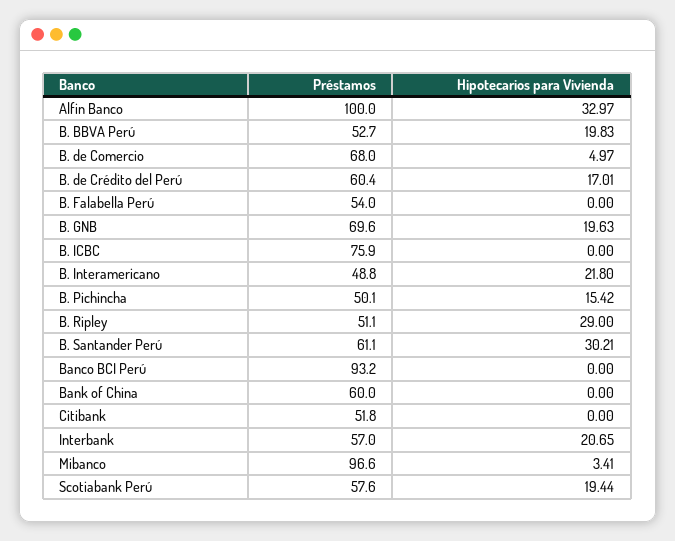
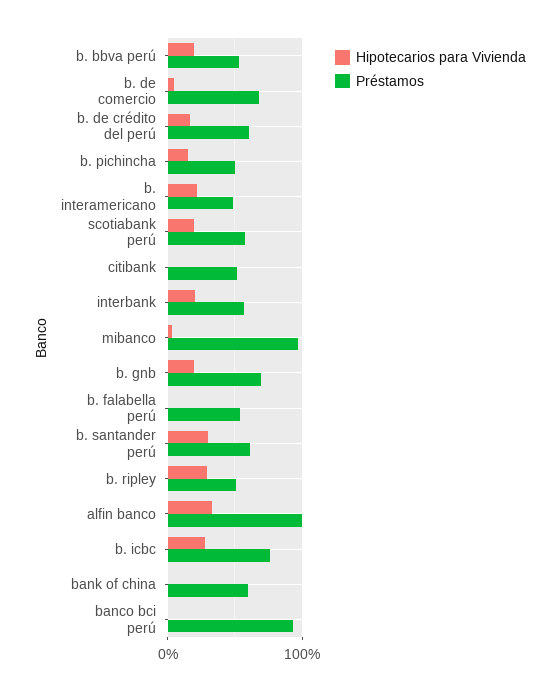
  {
    "Préstamos": {
      "Alfin Banco": 100,
      "B. BBVA Perú": 52.7,
      "B. de Comercio": 68,
      "B. de Crédito del Perú": 60.4,
      "B. Falabella Perú": 54,
      "B. GNB": 69.6,
      "B. ICBC": 75.9,
      "B. Interamericano": 48.8,
      "B. Pichincha": 50.1,
      "B. Ripley": 51.1,
      "B. Santander Perú": 61.1,
      "Banco BCI Perú": 93.2,
      "Bank of China": 60,
      "Citibank": 51.8,
      "Interbank": 57,
      "Mibanco": 96.6,
      "Scotiabank Perú": 57.6
    },
    "Hipotecarios para Vivienda": {
      "Alfin Banco": 32.97,
      "B. BBVA Perú": 19.83,
      "B. de Comercio": 4.97,
      "B. de Crédito del Perú": 17.01,
      "B. Falabella Perú": 0,
      "B. GNB": 19.63,
-     "B. ICBC": 0,
+     "B. ICBC": 30,
      "B. Interamericano": 21.8,
      "B. Pichincha": 15.42,
      "B. Ripley": 29,
      "B. Santander Perú": 30.21,
      "Banco BCI Perú": 0,
      "Bank of China": 0,
      "Citibank": 0,
      "Interbank": 20.65,
      "Mibanco": 3.41,
      "Scotiabank Perú": 19.44
    }
  }

